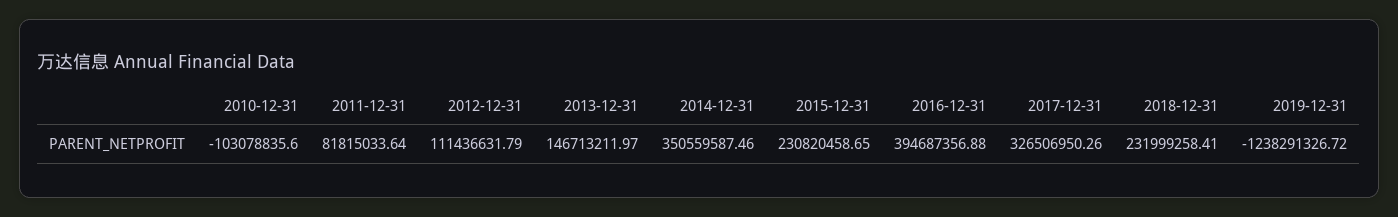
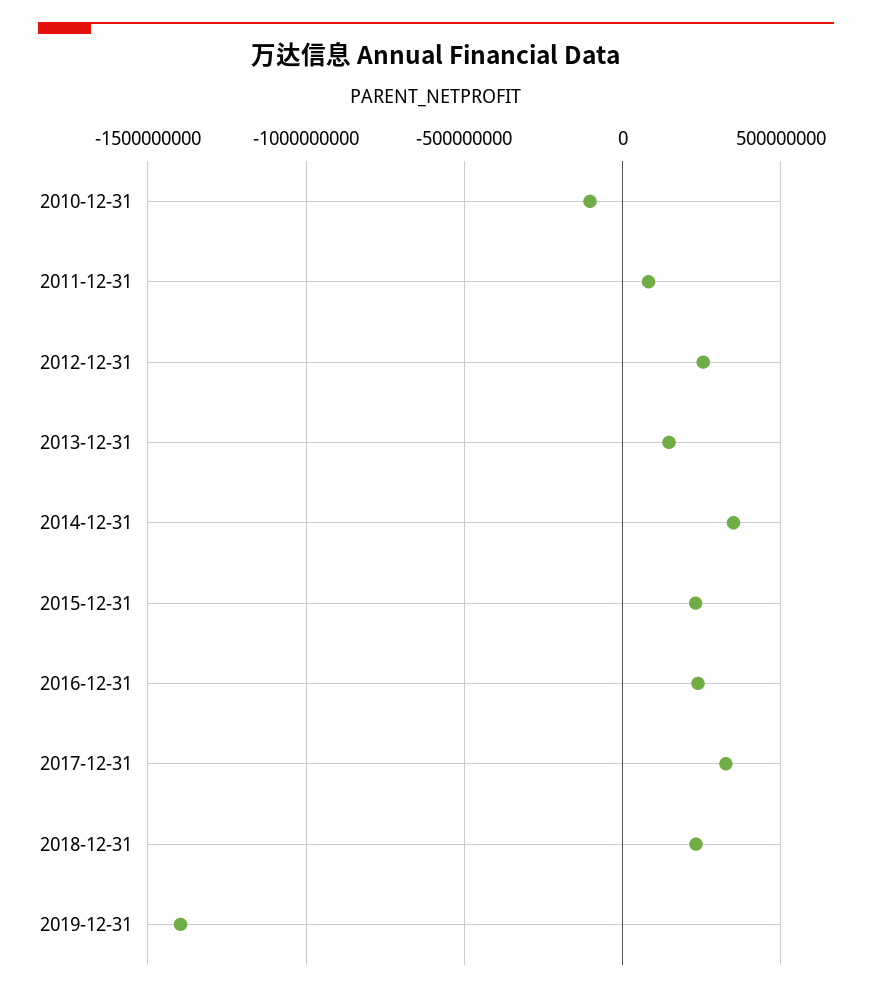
  {
    "2010-12-31": -103078835.6,
    "2011-12-31": 81815033.64,
-   "2012-12-31": 111436631.79,
+   "2012-12-31": 250000000,
    "2013-12-31": 146713211.97,
    "2014-12-31": 350559587.46,
    "2015-12-31": 230820458.65,
-   "2016-12-31": 394687356.88,
+   "2016-12-31": 250000000,
    "2017-12-31": 326506950.26,
    "2018-12-31": 231999258.41,
-   "2019-12-31": -1238291326.72
+   "2019-12-31": -1400000000
  }

